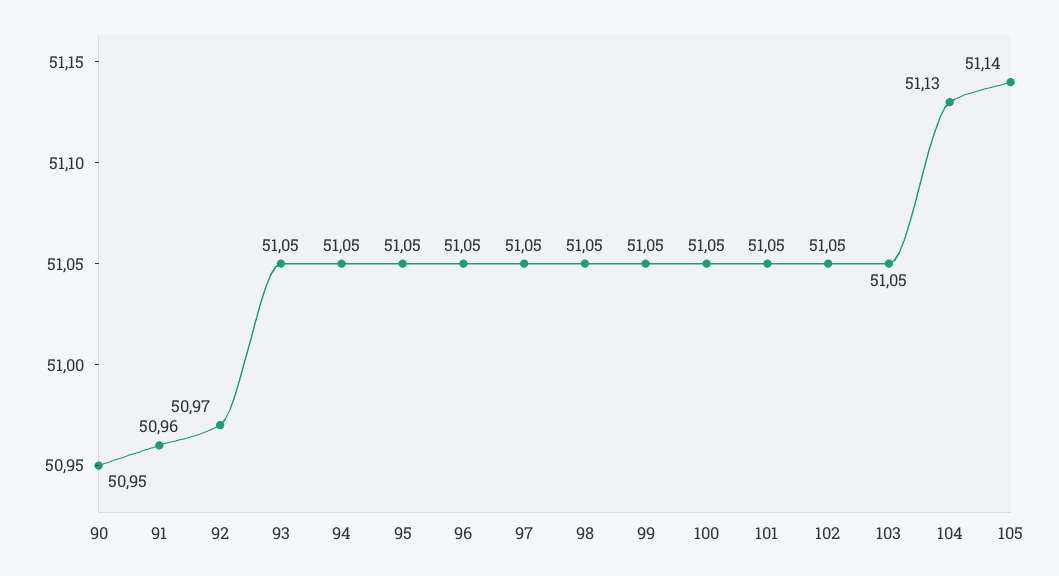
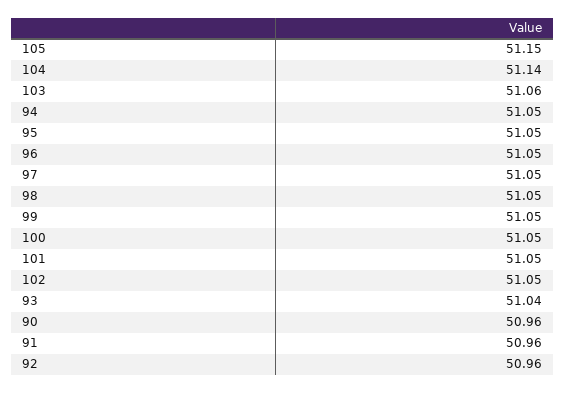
  {
-   "90": 50.95,
+   "90": 50.96,
    "91": 50.96,
-   "92": 50.97,
+   "92": 50.96,
-   "93": 51.05,
+   "93": 51.04,
    "94": 51.05,
    "95": 51.05,
    "96": 51.05,
    "97": 51.05,
    "98": 51.05,
    "99": 51.05,
    "100": 51.05,
    "101": 51.05,
    "102": 51.05,
-   "103": 51.05,
+   "103": 51.06,
-   "104": 51.13,
+   "104": 51.14,
-   "105": 51.14
+   "105": 51.15
  }

